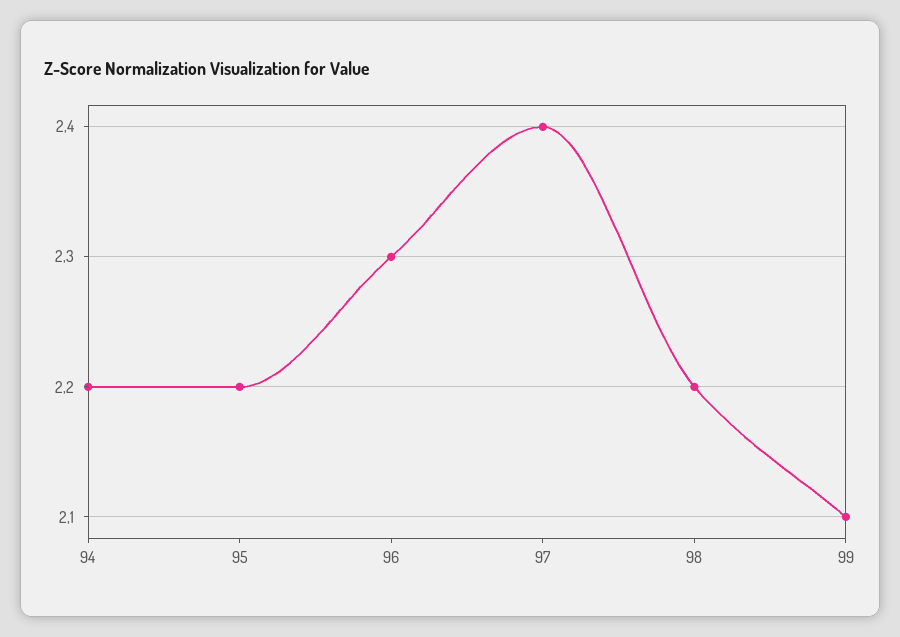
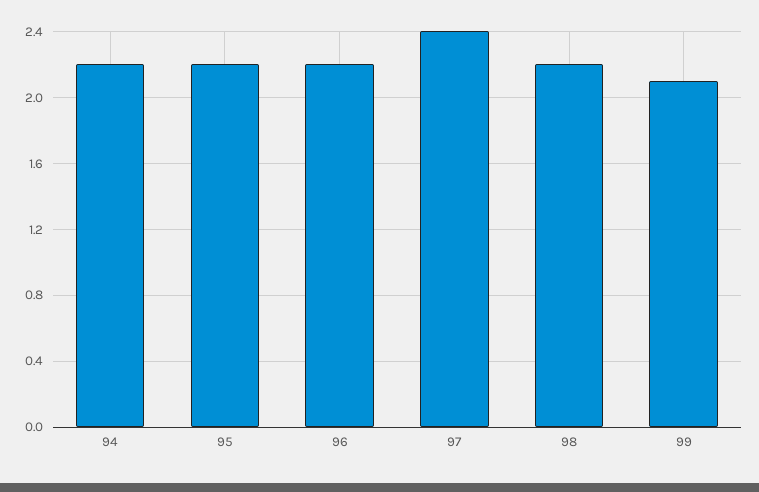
  {
    "94": 2.2,
    "95": 2.2,
-   "96": 2.3,
+   "96": 2.2,
    "97": 2.4,
    "98": 2.2,
    "99": 2.1
  }

